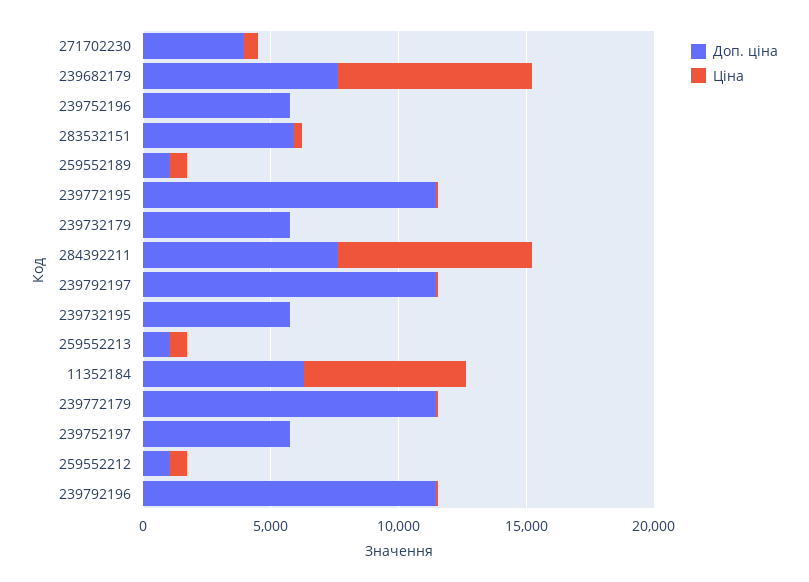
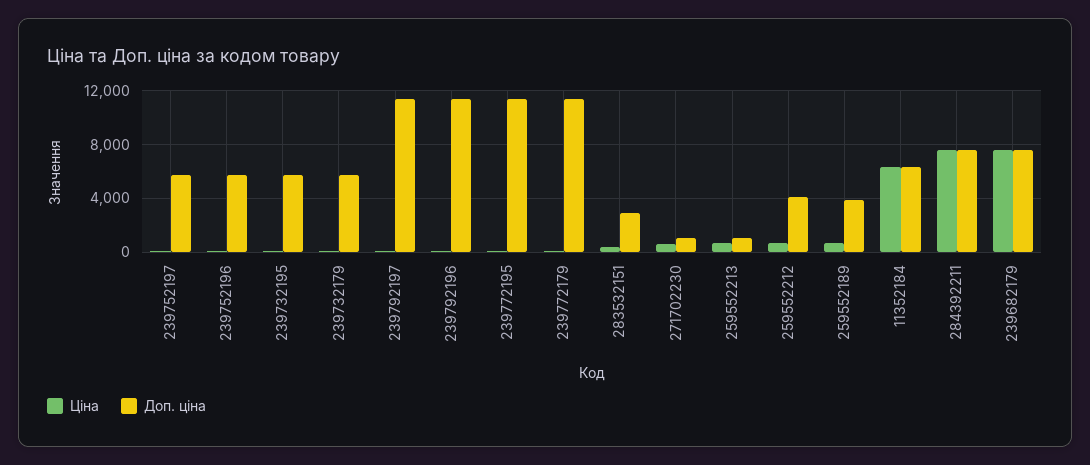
  {
    "Доп. ціна": {
-     "271702230": 4000,
+     "271702230": 1000,
      "239682179": 7500,
      "239752196": 5500,
-     "283532151": 6000,
+     "283532151": 3000,
-     "259552189": 1000,
+     "259552189": 4000,
      "239772195": 11500,
      "239732179": 5500,
      "284392211": 7500,
      "239792197": 11500,
      "239732195": 5500,
      "259552213": 1000,
      "11352184": 6500,
      "239772179": 11500,
      "239752197": 5500,
-     "259552212": 1000,
+     "259552212": 4000,
      "239792196": 11500
    },
    "Ціна": {
      "271702230": 500,
      "239682179": 7500,
      "239752196": 0,
      "283532151": 500,
      "259552189": 500,
      "239772195": 0,
      "239732179": 0,
      "284392211": 7500,
      "239792197": 0,
      "239732195": 0,
      "259552213": 500,
      "11352184": 6500,
      "239772179": 0,
      "239752197": 0,
      "259552212": 500,
      "239792196": 0
    }
  }

